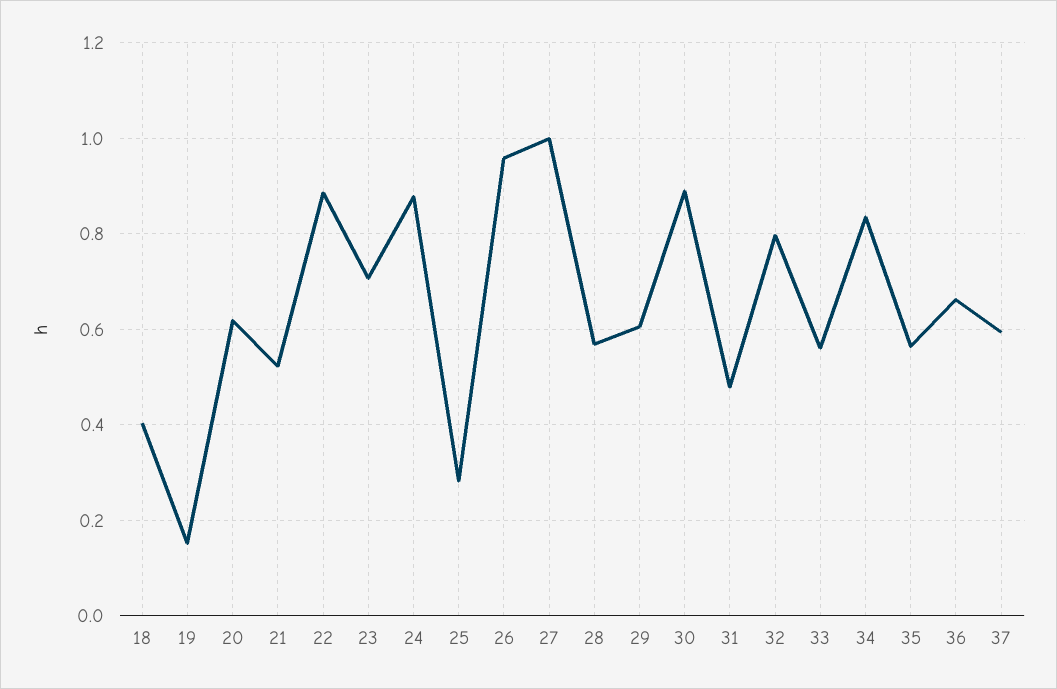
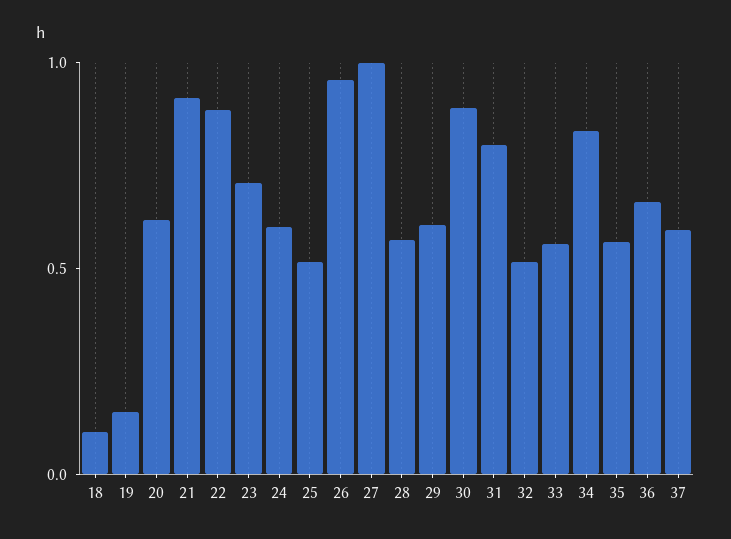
  {
-   "18": 0.4,
+   "18": 0.1,
    "19": 0.16,
    "20": 0.62,
-   "21": 0.52,
+   "21": 0.9,
    "22": 0.88,
    "23": 0.7,
-   "24": 0.88,
+   "24": 0.6,
-   "25": 0.28,
+   "25": 0.5,
    "26": 0.96,
    "27": 1,
    "28": 0.56,
    "29": 0.6,
    "30": 0.88,
-   "31": 0.48,
+   "31": 0.8,
-   "32": 0.8,
+   "32": 0.5,
    "33": 0.56,
    "34": 0.84,
    "35": 0.56,
    "36": 0.66,
    "37": 0.6
  }

